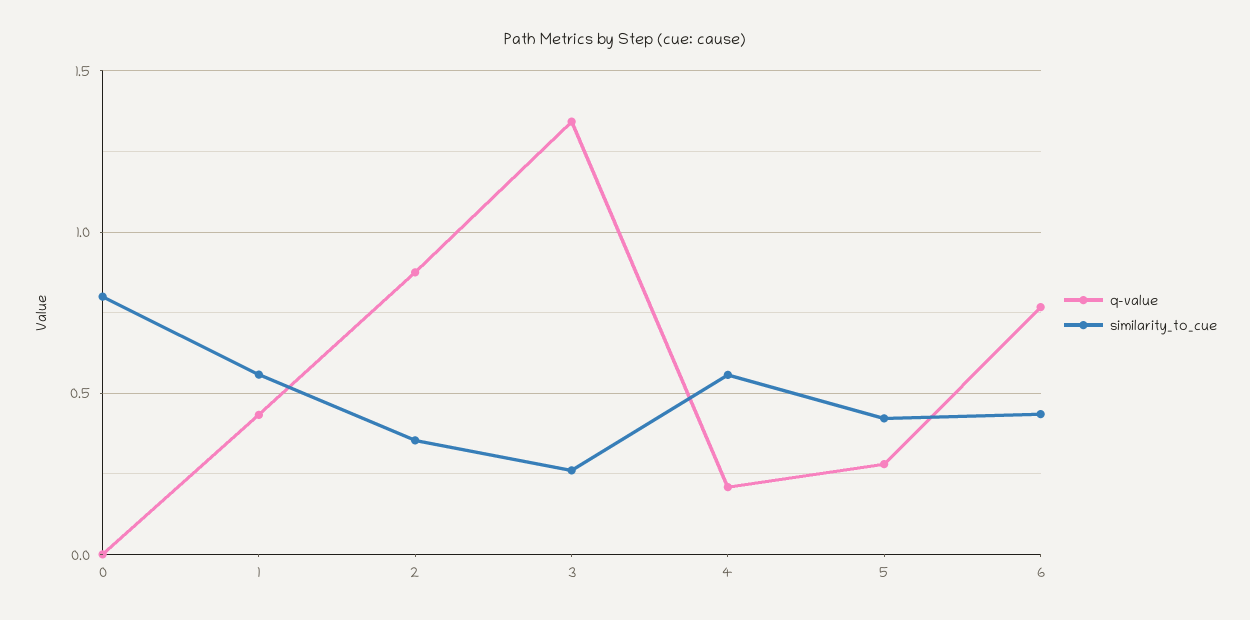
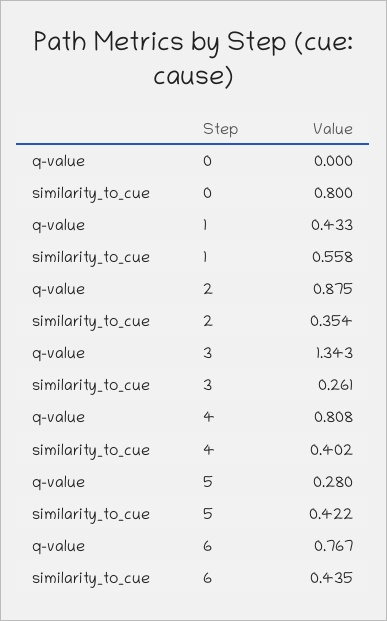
  {
    "q-value": {
      "0": 0,
      "1": 0.433,
      "2": 0.875,
      "3": 1.343,
-     "4": 0.2,
+     "4": 0.808,
      "5": 0.28,
      "6": 0.767
    },
    "similarity_to_cue": {
      "0": 0.8,
      "1": 0.558,
      "2": 0.354,
      "3": 0.261,
-     "4": 0.55,
+     "4": 0.402,
      "5": 0.422,
      "6": 0.435
    }
  }

